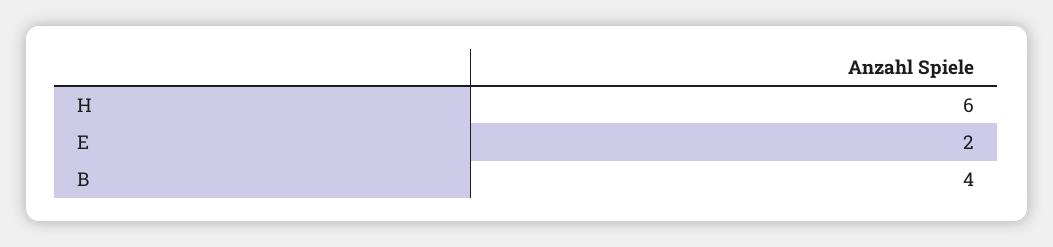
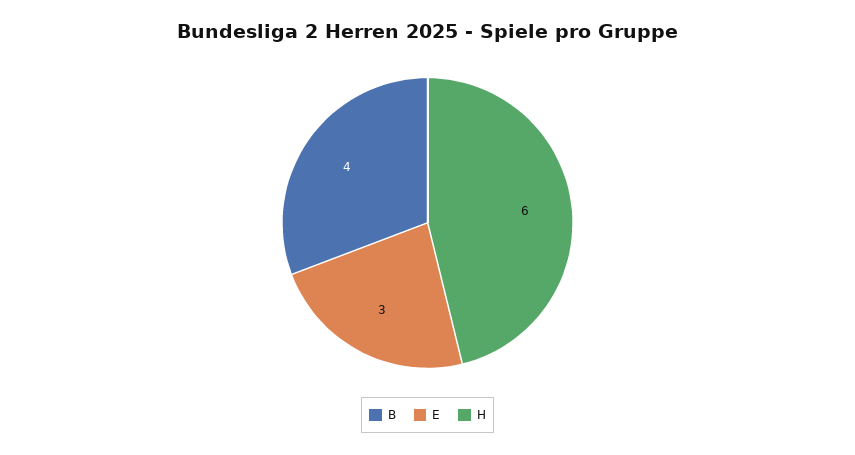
  {
    "H": 6,
-   "E": 2,
+   "E": 3,
    "B": 4
  }

